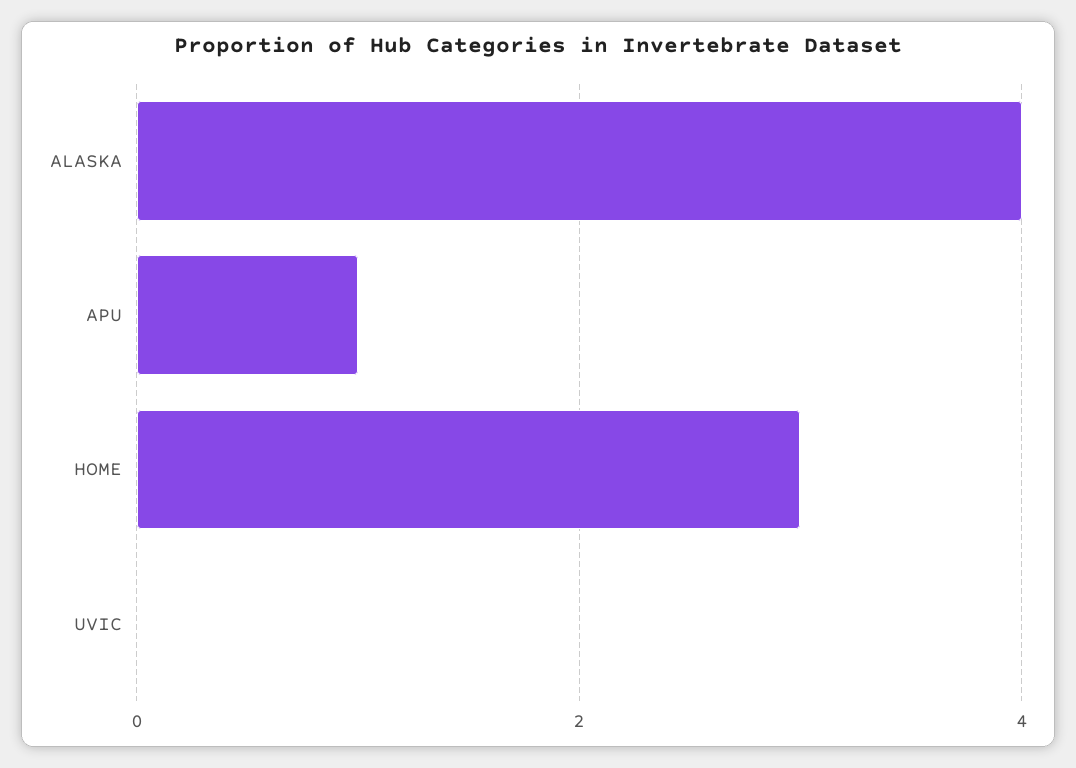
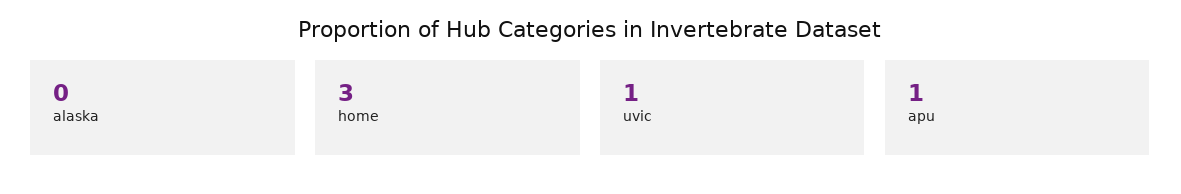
  {
-   "ALASKA": 4,
+   "ALASKA": 0,
    "APU": 1,
    "HOME": 3,
-   "UVIC": 0
+   "UVIC": 1
  }

